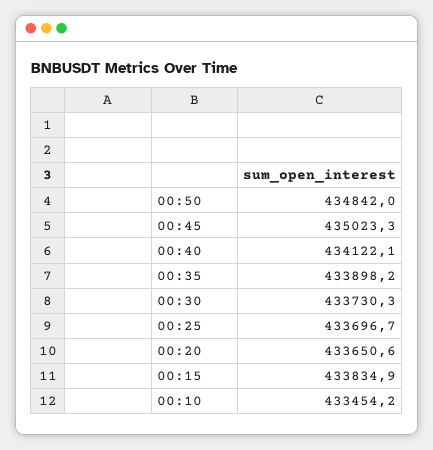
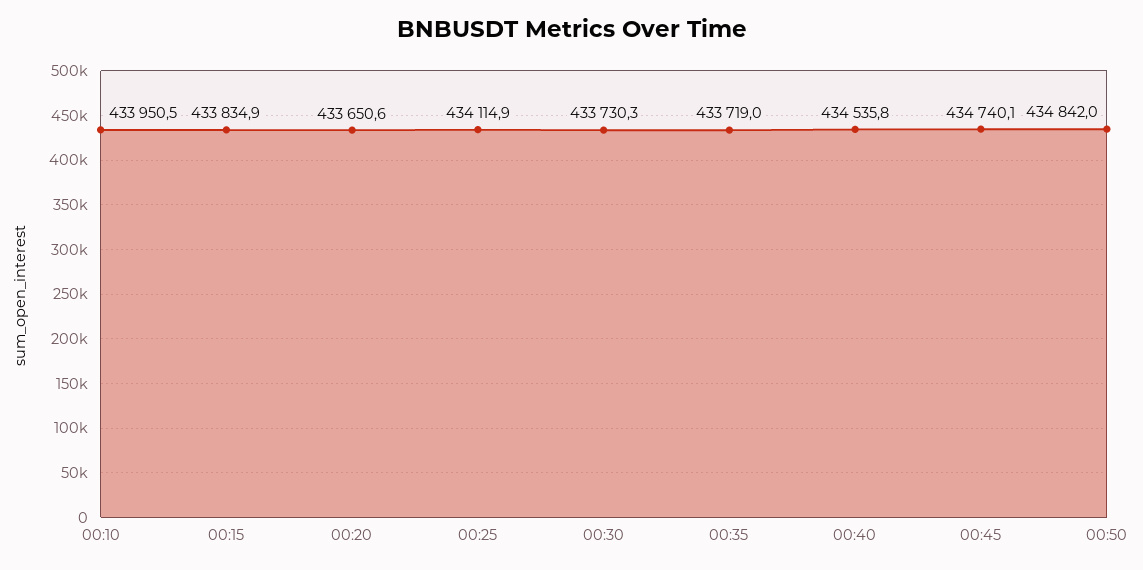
  {
    "00:50": 434842,
-   "00:45": 435023.3,
+   "00:45": 434740.1,
-   "00:40": 434122.1,
+   "00:40": 434535.8,
-   "00:35": 433898.2,
+   "00:35": 433719,
    "00:30": 433730.3,
-   "00:25": 433696.7,
+   "00:25": 434114.9,
    "00:20": 433650.6,
    "00:15": 433834.9,
-   "00:10": 433454.2
+   "00:10": 433950.5
  }

